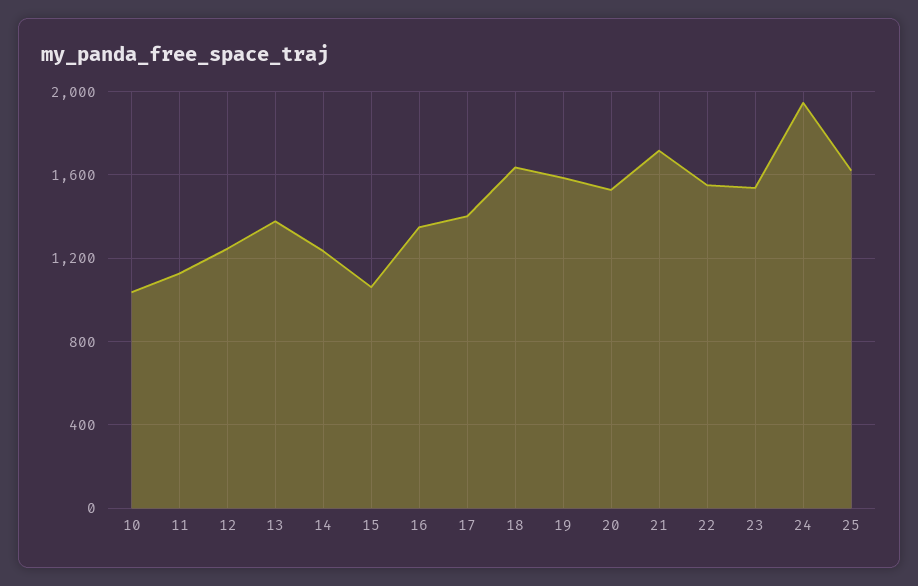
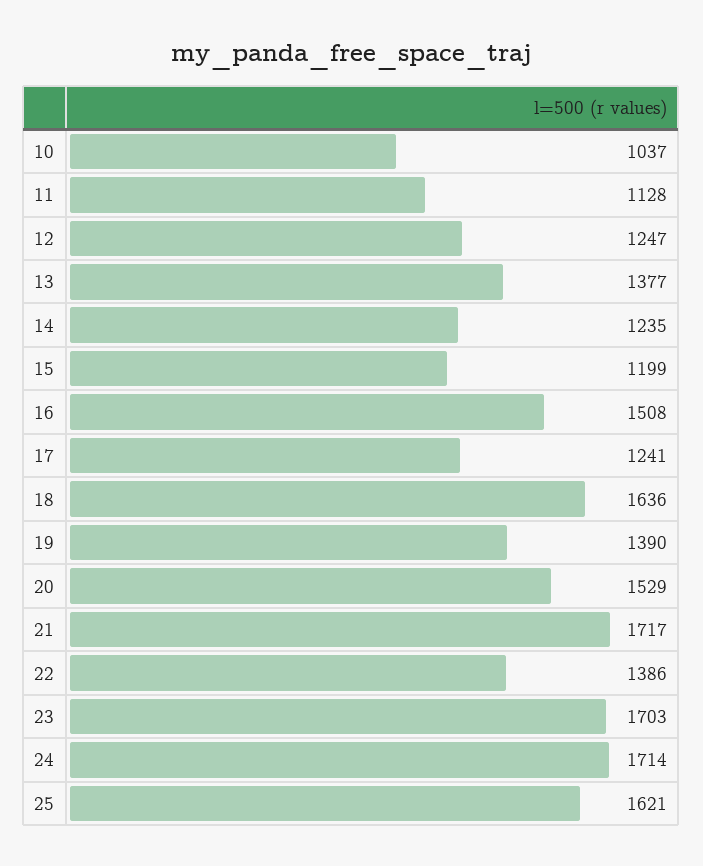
  {
    "10": 1037,
    "11": 1128,
    "12": 1247,
    "13": 1377,
    "14": 1235,
-   "15": 1050,
+   "15": 1199,
-   "16": 1350,
+   "16": 1508,
-   "17": 1400,
+   "17": 1241,
    "18": 1636,
-   "19": 1600,
+   "19": 1390,
    "20": 1529,
    "21": 1717,
-   "22": 1550,
+   "22": 1386,
-   "23": 1550,
+   "23": 1703,
-   "24": 1950,
+   "24": 1714,
    "25": 1621
  }

